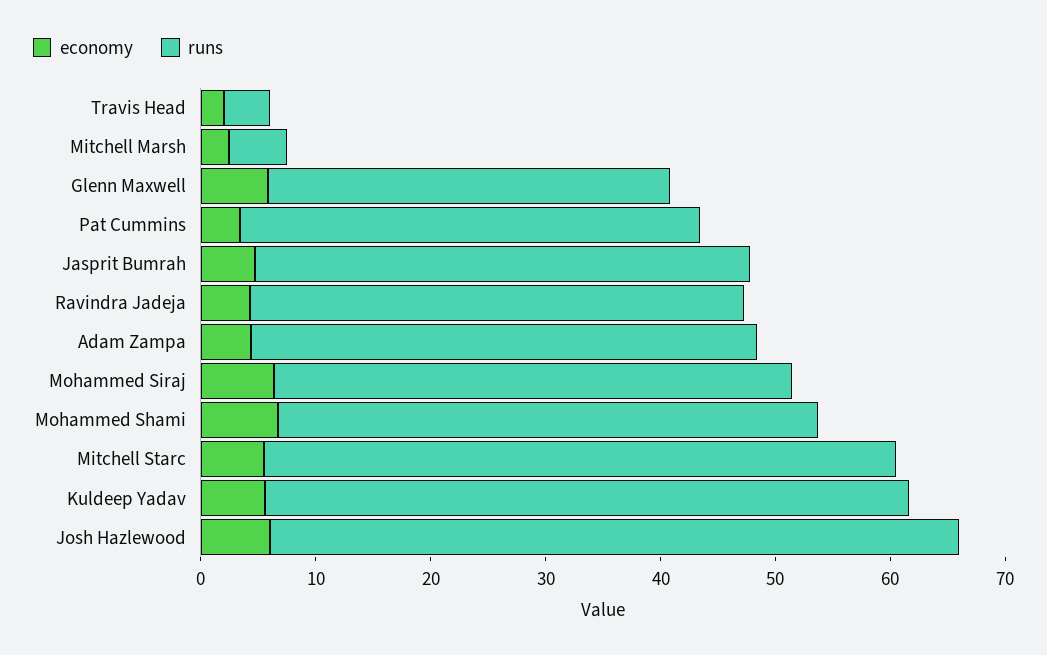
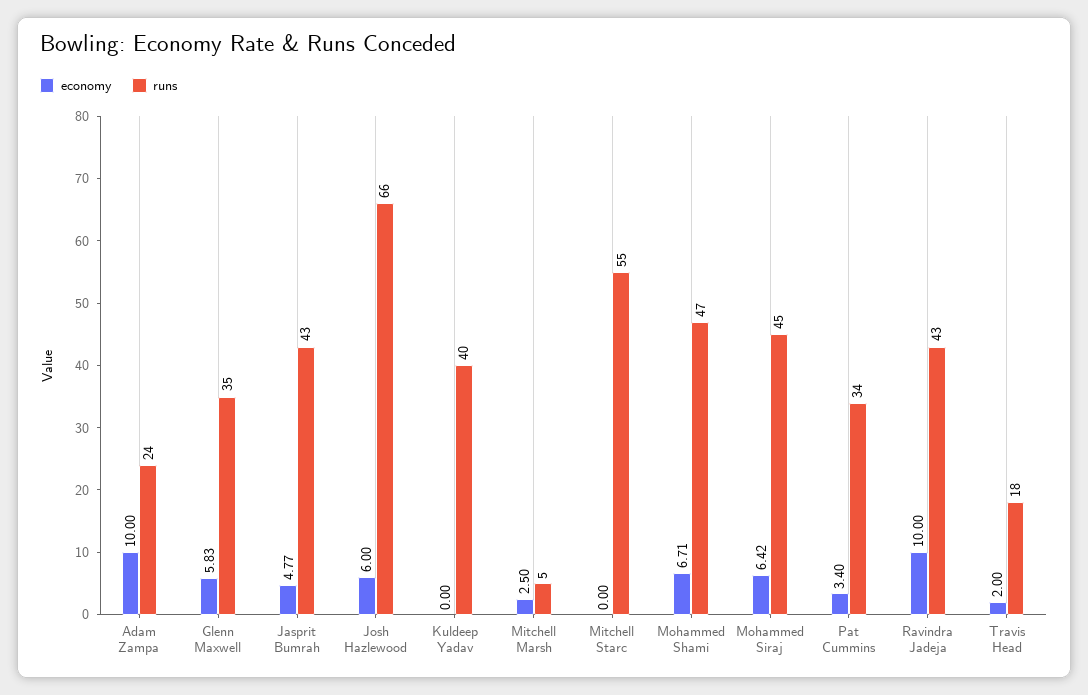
  {
    "economy": {
      "Travis Head": 2,
      "Mitchell Marsh": 2.5,
      "Glenn Maxwell": 5.83,
      "Pat Cummins": 3.4,
      "Jasprit Bumrah": 4.77,
-     "Ravindra Jadeja": 4,
+     "Ravindra Jadeja": 10,
-     "Adam Zampa": 4,
+     "Adam Zampa": 10,
      "Mohammed Siraj": 6.42,
      "Mohammed Shami": 6.71,
-     "Mitchell Starc": 6,
+     "Mitchell Starc": 0,
-     "Kuldeep Yadav": 6,
+     "Kuldeep Yadav": 0,
      "Josh Hazlewood": 6
    },
    "runs": {
-     "Travis Head": 4,
+     "Travis Head": 18,
      "Mitchell Marsh": 5,
      "Glenn Maxwell": 35,
-     "Pat Cummins": 40,
+     "Pat Cummins": 34,
      "Jasprit Bumrah": 43,
      "Ravindra Jadeja": 43,
-     "Adam Zampa": 44,
+     "Adam Zampa": 24,
      "Mohammed Siraj": 45,
      "Mohammed Shami": 47,
      "Mitchell Starc": 55,
-     "Kuldeep Yadav": 56,
+     "Kuldeep Yadav": 40,
-     "Josh Hazlewood": 60
+     "Josh Hazlewood": 66
    }
  }

